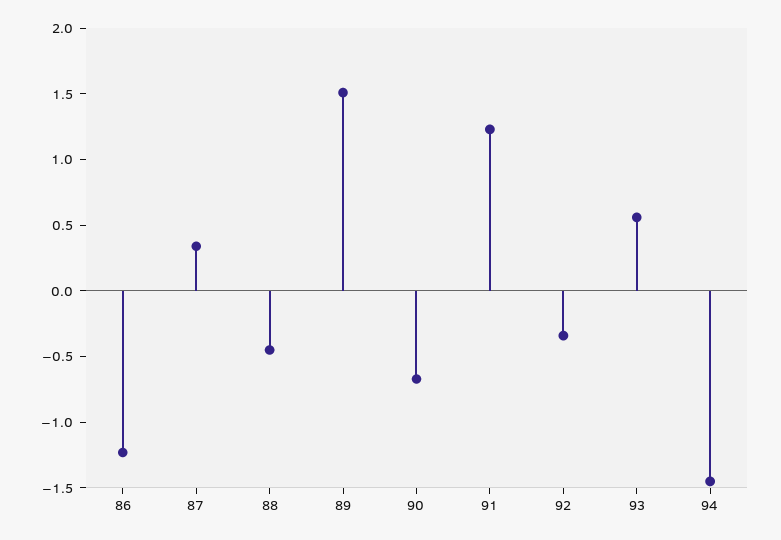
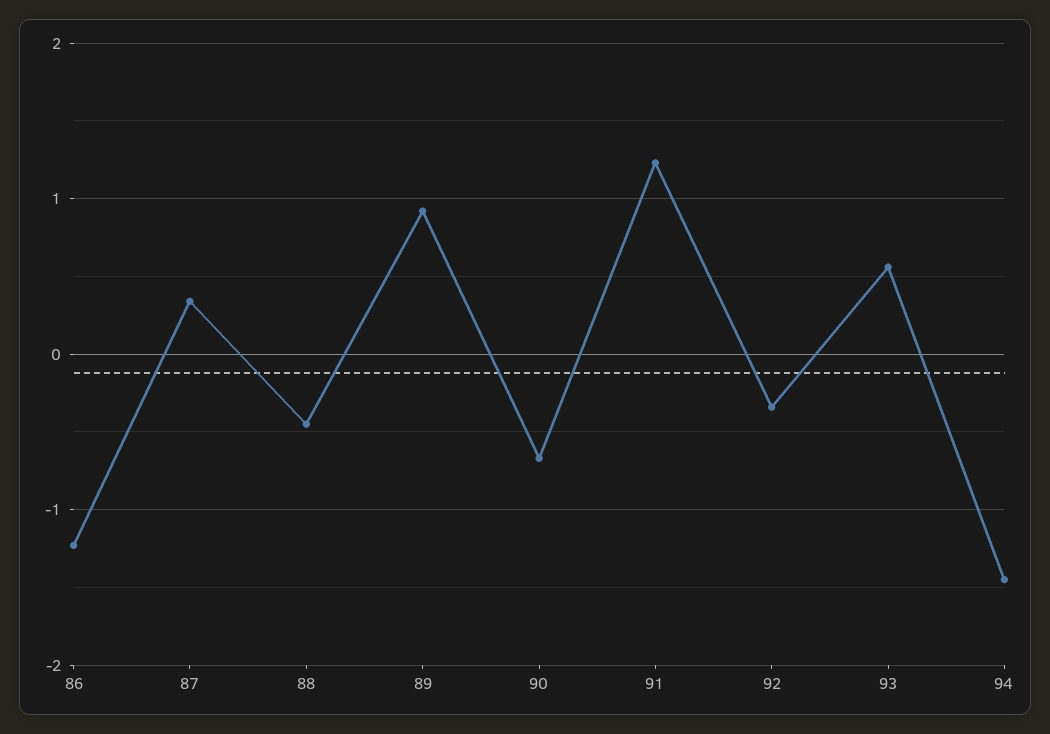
  {
    "86": -1.2,
    "87": 0.3,
    "88": -0.5,
-   "89": 1.5,
+   "89": 0.9,
    "90": -0.7,
    "91": 1.2,
    "92": -0.3,
    "93": 0.6,
    "94": -1.5
  }

